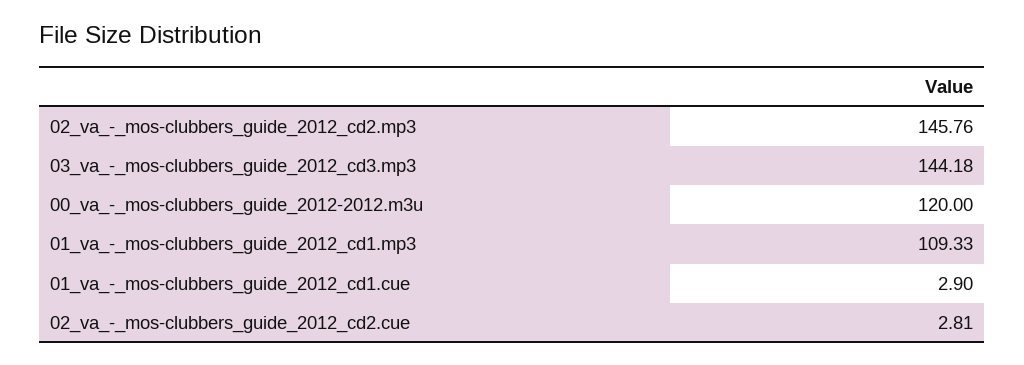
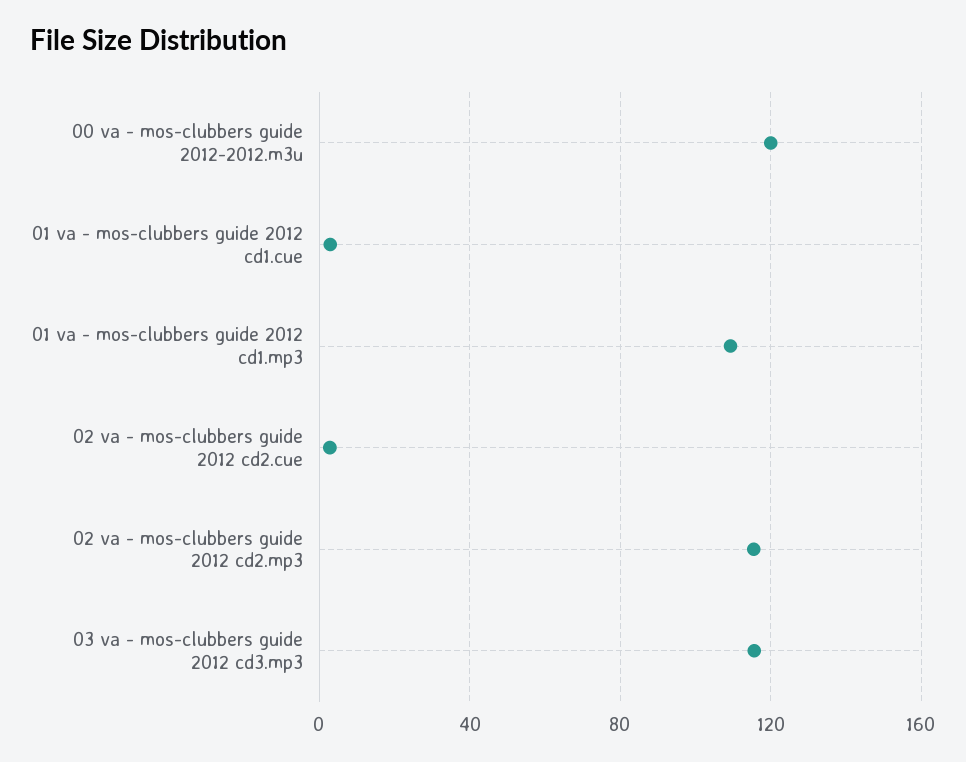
  {
-   "02_va_-_mos-clubbers_guide_2012_cd2.mp3": 145.76,
+   "02_va_-_mos-clubbers_guide_2012_cd2.mp3": 115,
-   "03_va_-_mos-clubbers_guide_2012_cd3.mp3": 144.18,
+   "03_va_-_mos-clubbers_guide_2012_cd3.mp3": 115,
    "00_va_-_mos-clubbers_guide_2012-2012.m3u": 120,
    "01_va_-_mos-clubbers_guide_2012_cd1.mp3": 109.33,
    "01_va_-_mos-clubbers_guide_2012_cd1.cue": 2.9,
    "02_va_-_mos-clubbers_guide_2012_cd2.cue": 2.81
  }

